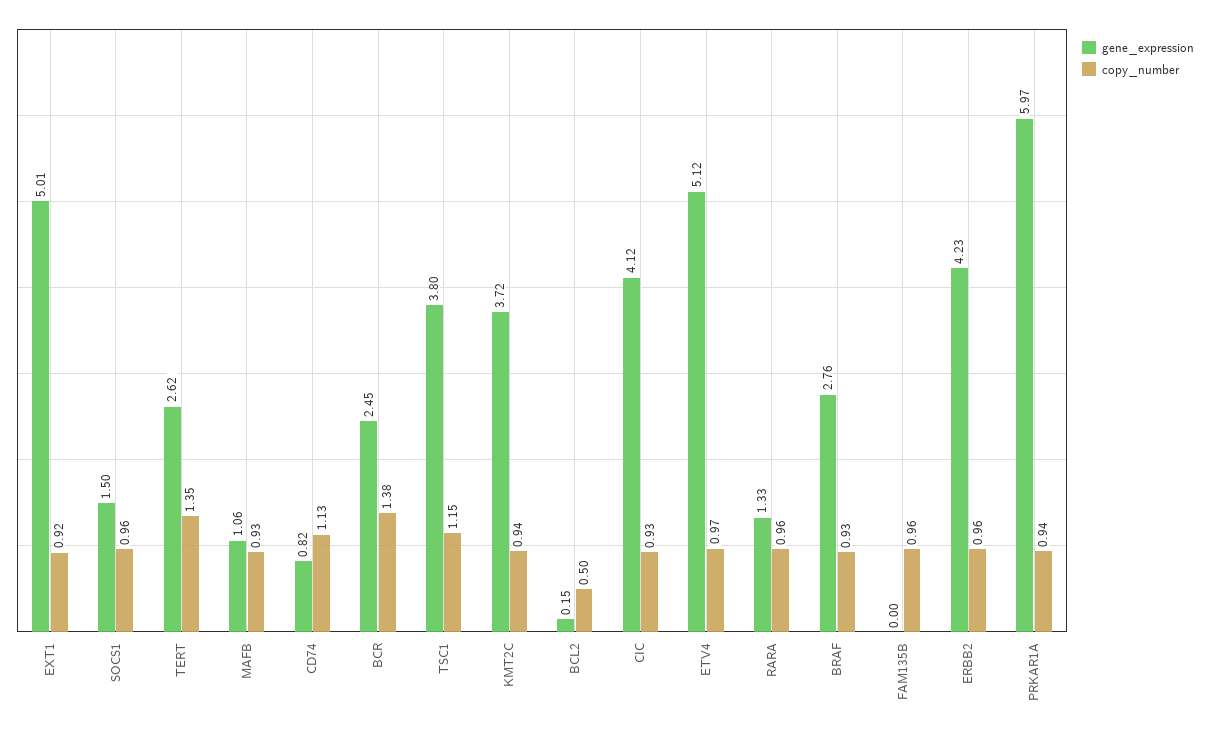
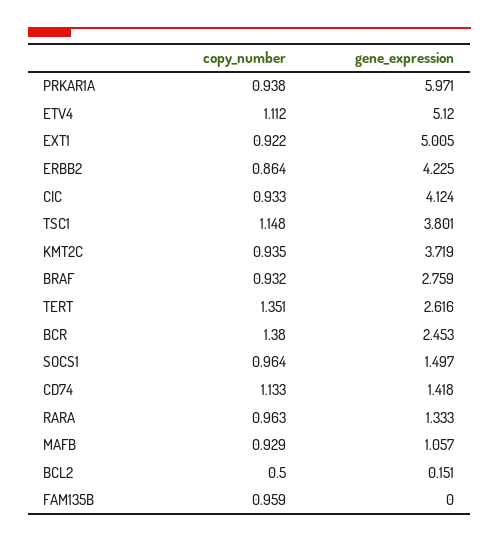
  {
    "gene_expression": {
      "EXT1": 5.005,
      "SOCS1": 1.497,
      "TERT": 2.616,
      "MAFB": 1.057,
-     "CD74": 0.82,
+     "CD74": 1.418,
      "BCR": 2.453,
      "TSC1": 3.801,
      "KMT2C": 3.719,
      "BCL2": 0.151,
      "CIC": 4.124,
      "ETV4": 5.12,
      "RARA": 1.333,
      "BRAF": 2.759,
      "FAM135B": 0,
      "ERBB2": 4.225,
      "PRKAR1A": 5.971
    },
    "copy_number": {
      "EXT1": 0.922,
      "SOCS1": 0.964,
      "TERT": 1.351,
      "MAFB": 0.929,
      "CD74": 1.133,
      "BCR": 1.38,
      "TSC1": 1.148,
      "KMT2C": 0.935,
      "BCL2": 0.5,
      "CIC": 0.933,
-     "ETV4": 0.97,
+     "ETV4": 1.112,
      "RARA": 0.963,
      "BRAF": 0.932,
      "FAM135B": 0.959,
-     "ERBB2": 0.96,
+     "ERBB2": 0.864,
      "PRKAR1A": 0.938
    }
  }

